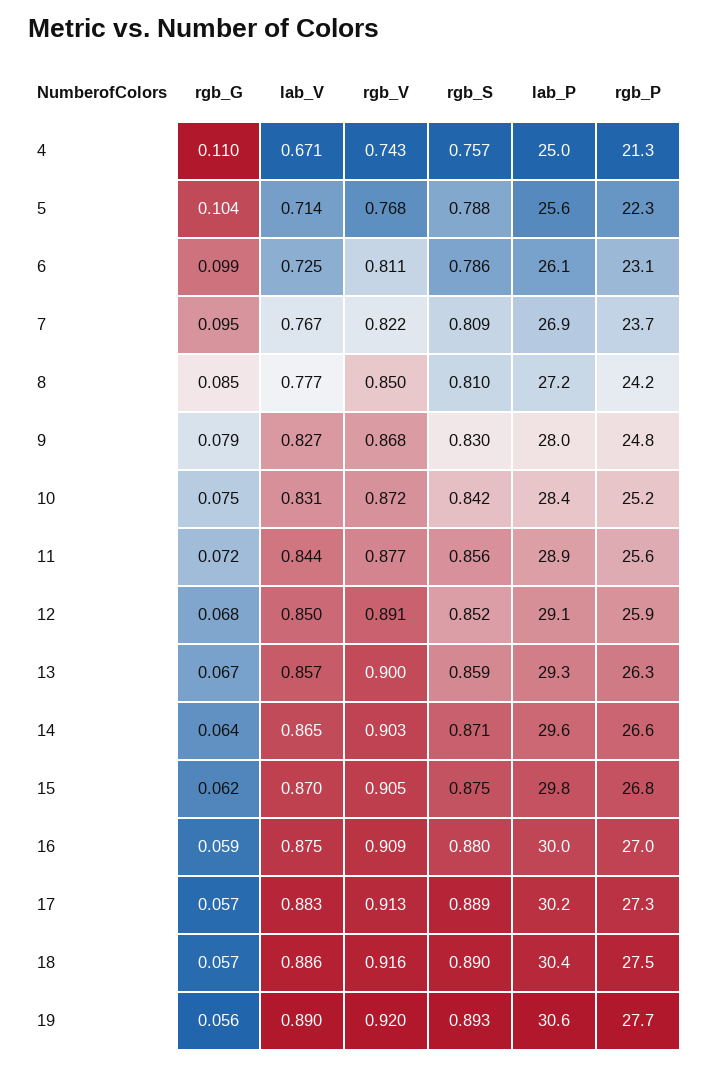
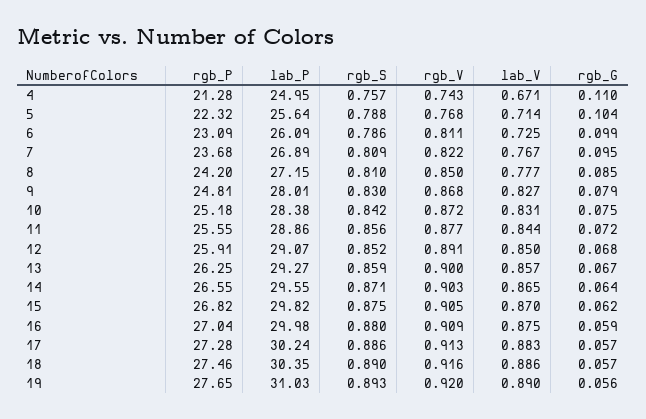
  {
    "rgb_G": {
      "4": 0.11,
      "5": 0.104,
      "6": 0.099,
      "7": 0.095,
      "8": 0.085,
      "9": 0.079,
      "10": 0.075,
      "11": 0.072,
      "12": 0.068,
      "13": 0.067,
      "14": 0.064,
      "15": 0.062,
      "16": 0.059,
      "17": 0.057,
      "18": 0.057,
      "19": 0.056
    },
    "lab_V": {
      "4": 0.671,
      "5": 0.714,
      "6": 0.725,
      "7": 0.767,
      "8": 0.777,
      "9": 0.827,
      "10": 0.831,
      "11": 0.844,
      "12": 0.85,
      "13": 0.857,
      "14": 0.865,
      "15": 0.87,
      "16": 0.875,
      "17": 0.883,
      "18": 0.886,
      "19": 0.89
    },
    "rgb_V": {
      "4": 0.743,
      "5": 0.768,
      "6": 0.811,
      "7": 0.822,
      "8": 0.85,
      "9": 0.868,
      "10": 0.872,
      "11": 0.877,
      "12": 0.891,
      "13": 0.9,
      "14": 0.903,
      "15": 0.905,
      "16": 0.909,
      "17": 0.913,
      "18": 0.916,
      "19": 0.92
    },
    "rgb_S": {
      "4": 0.757,
      "5": 0.788,
      "6": 0.786,
      "7": 0.809,
      "8": 0.81,
      "9": 0.83,
      "10": 0.842,
      "11": 0.856,
      "12": 0.852,
      "13": 0.859,
      "14": 0.871,
      "15": 0.875,
      "16": 0.88,
-     "17": 0.889,
+     "17": 0.886,
      "18": 0.89,
      "19": 0.893
    },
    "lab_P": {
      "4": 24.95,
      "5": 25.64,
      "6": 26.09,
      "7": 26.89,
      "8": 27.15,
      "9": 28.01,
      "10": 28.38,
      "11": 28.86,
      "12": 29.07,
      "13": 29.27,
      "14": 29.55,
      "15": 29.82,
      "16": 29.98,
      "17": 30.24,
      "18": 30.35,
-     "19": 30.6
+     "19": 31.03
    },
    "rgb_P": {
      "4": 21.28,
      "5": 22.32,
      "6": 23.09,
      "7": 23.68,
      "8": 24.2,
      "9": 24.81,
      "10": 25.18,
      "11": 25.55,
      "12": 25.91,
      "13": 26.25,
      "14": 26.55,
      "15": 26.82,
      "16": 27.04,
      "17": 27.28,
      "18": 27.46,
      "19": 27.65
    }
  }

